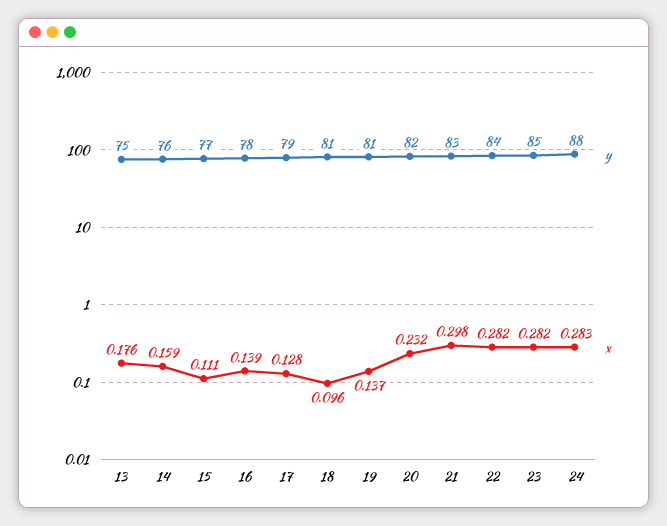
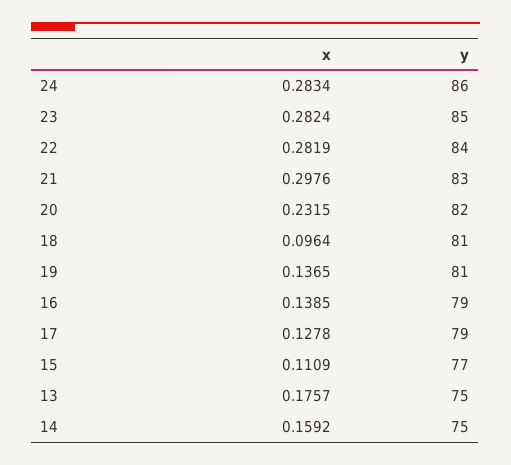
  {
    "y": {
      "13": 75,
-     "14": 76,
+     "14": 75,
      "15": 77,
-     "16": 78,
+     "16": 79,
      "17": 79,
      "18": 81,
      "19": 81,
      "20": 82,
      "21": 83,
      "22": 84,
      "23": 85,
-     "24": 88
+     "24": 86
    },
    "x": {
      "13": 0.1757,
      "14": 0.1592,
      "15": 0.1109,
      "16": 0.1385,
      "17": 0.1278,
      "18": 0.0964,
      "19": 0.1365,
      "20": 0.2315,
      "21": 0.2976,
      "22": 0.2819,
      "23": 0.2824,
      "24": 0.2834
    }
  }

